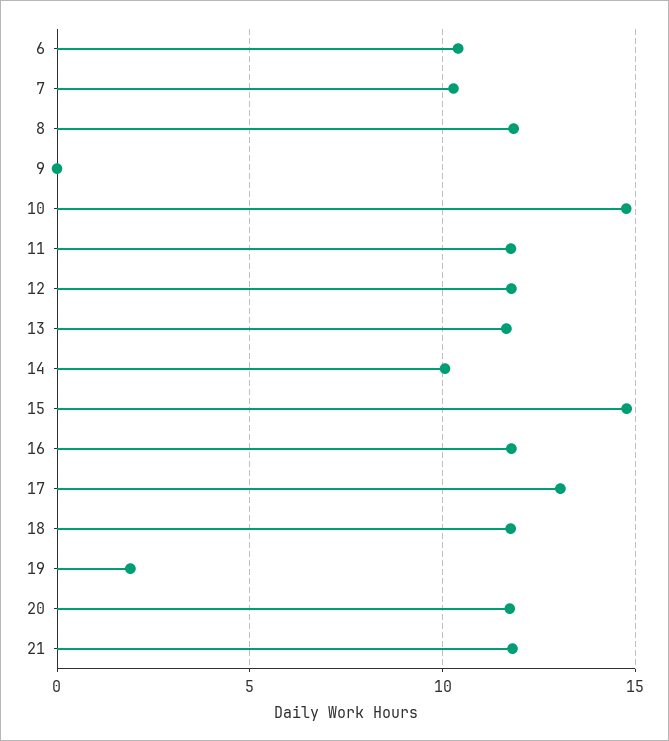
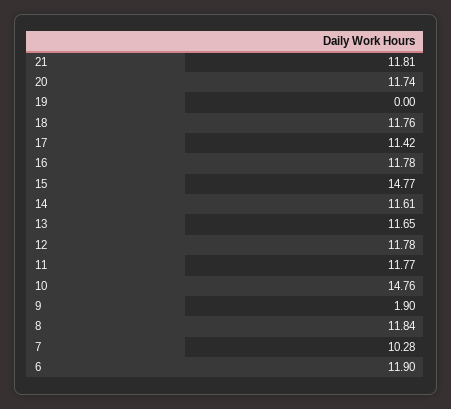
  {
-   "6": 10.5,
+   "6": 11.9,
    "7": 10.28,
    "8": 11.84,
-   "9": 0,
+   "9": 1.9,
    "10": 14.76,
    "11": 11.77,
    "12": 11.78,
    "13": 11.65,
-   "14": 10,
+   "14": 11.61,
    "15": 14.77,
    "16": 11.78,
-   "17": 13,
+   "17": 11.42,
    "18": 11.76,
-   "19": 2,
+   "19": 0,
    "20": 11.74,
    "21": 11.81
  }

